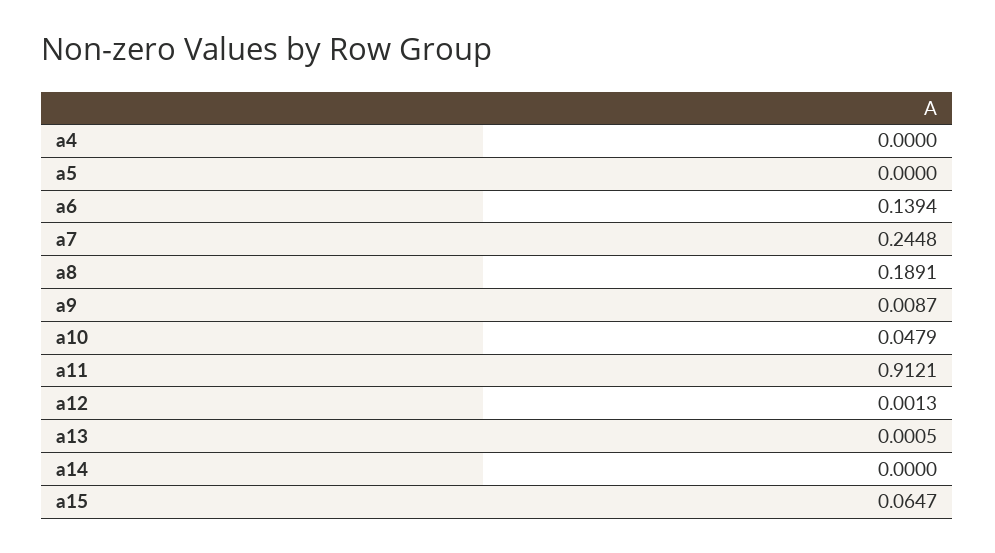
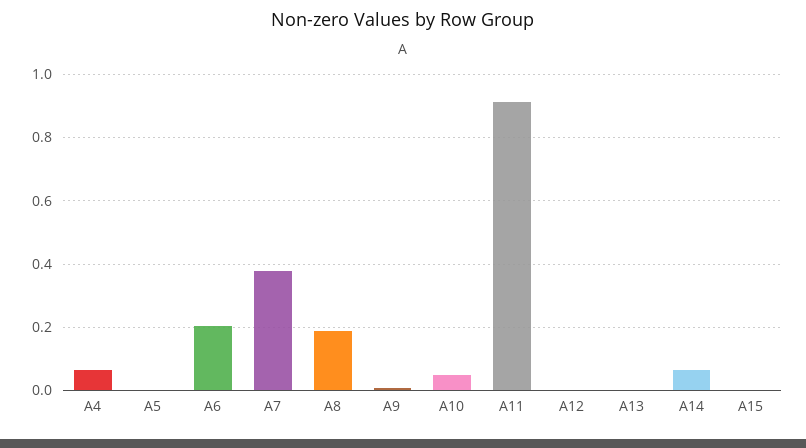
  {
-   "a4": 0,
+   "a4": 0.06,
    "a5": 0,
-   "a6": 0.1394,
+   "a6": 0.2,
-   "a7": 0.2448,
+   "a7": 0.38,
    "a8": 0.1891,
    "a9": 0.0087,
    "a10": 0.0479,
    "a11": 0.9121,
    "a12": 0.0013,
    "a13": 0.0005,
-   "a14": 0,
+   "a14": 0.06,
-   "a15": 0.0647
+   "a15": 0
  }

